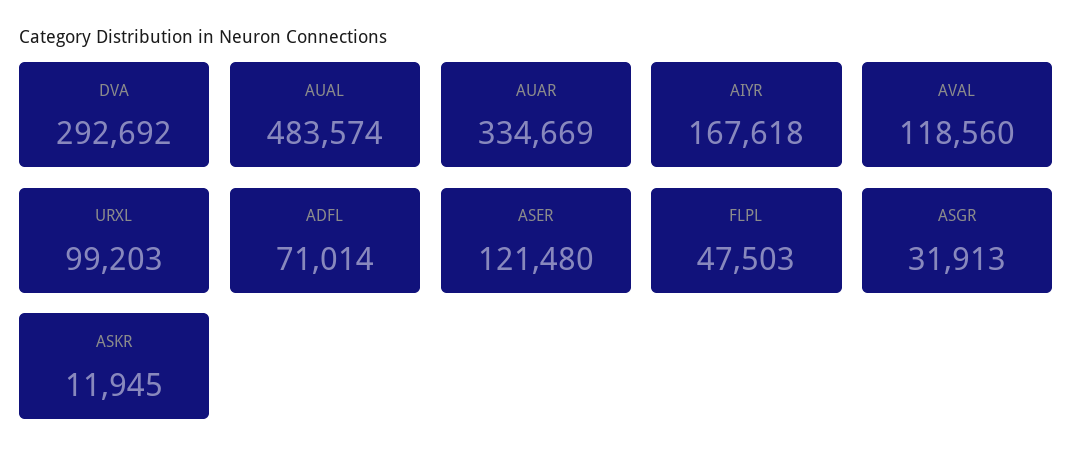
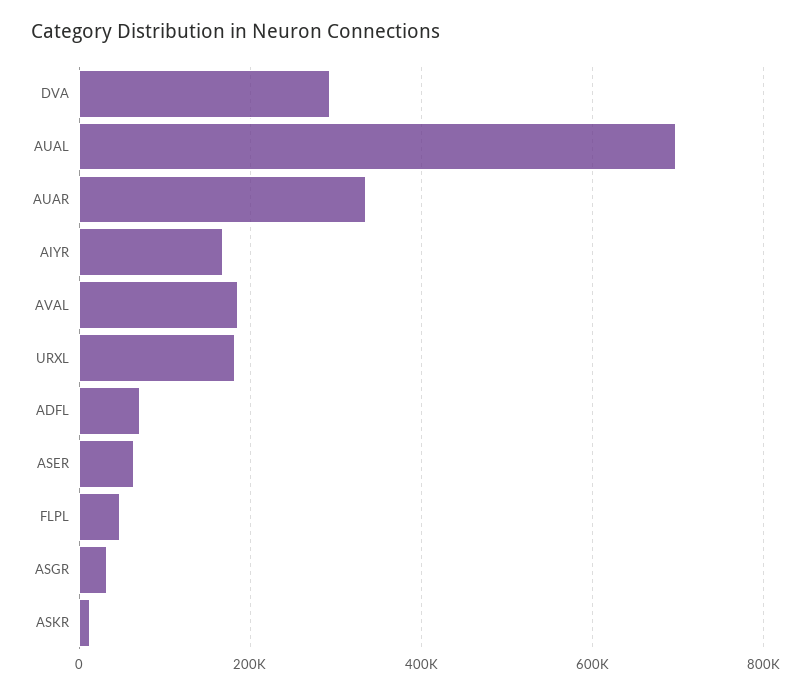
  {
    "DVA": 292692,
-   "AUAL": 483574,
+   "AUAL": 700000,
    "AUAR": 334669,
    "AIYR": 167618,
-   "AVAL": 118560,
+   "AVAL": 180000,
-   "URXL": 99203,
+   "URXL": 180000,
    "ADFL": 71014,
-   "ASER": 121480,
+   "ASER": 60000,
    "FLPL": 47503,
    "ASGR": 31913,
    "ASKR": 11945
  }

